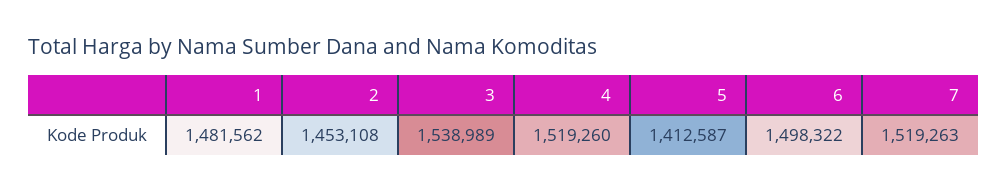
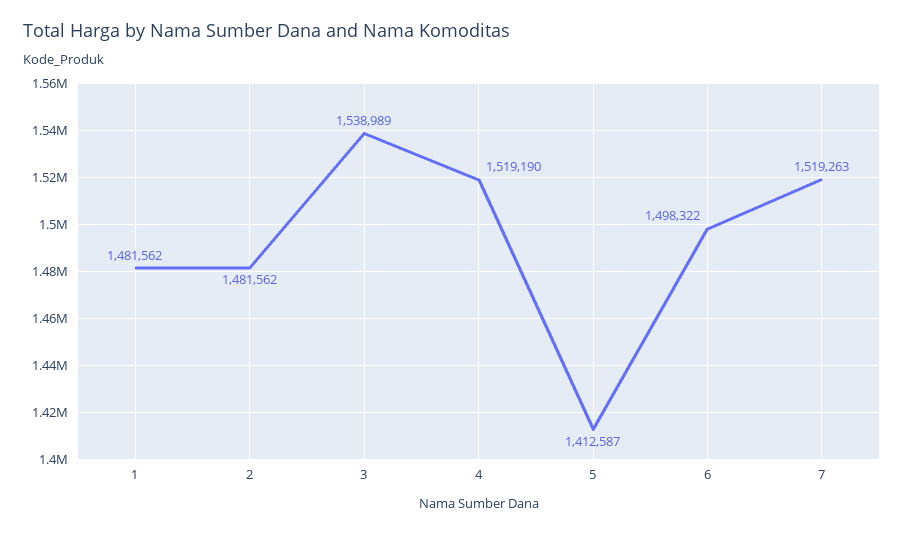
  {
    "1": 1481562,
-   "2": 1453108,
+   "2": 1481562,
    "3": 1538989,
-   "4": 1519260,
+   "4": 1519190,
    "5": 1412587,
    "6": 1498322,
    "7": 1519263
  }

